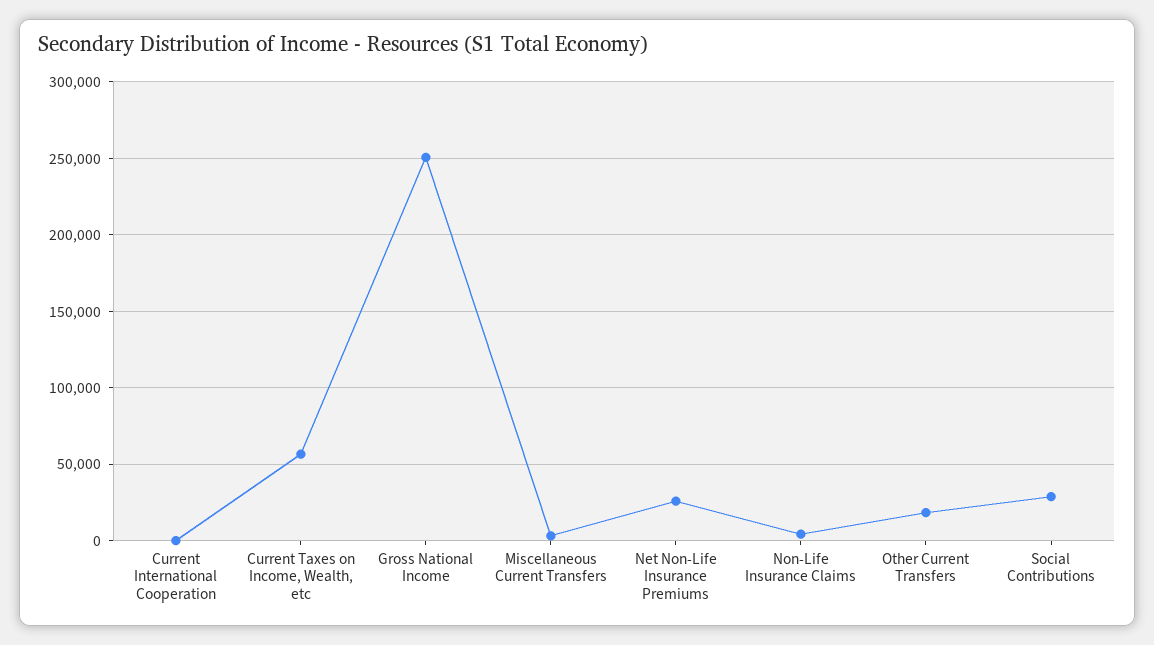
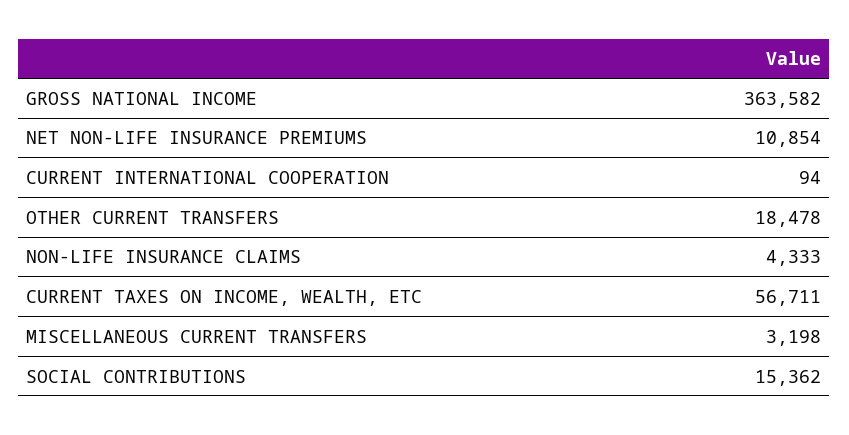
  {
    "Current International Cooperation": 94,
    "Current Taxes on Income, Wealth, etc": 56711,
-   "Gross National Income": 250000,
+   "Gross National Income": 363582,
    "Miscellaneous Current Transfers": 3198,
-   "Net Non-Life Insurance Premiums": 25000,
+   "Net Non-Life Insurance Premiums": 10854,
    "Non-Life Insurance Claims": 4333,
    "Other Current Transfers": 18478,
-   "Social Contributions": 30000
+   "Social Contributions": 15362
  }

